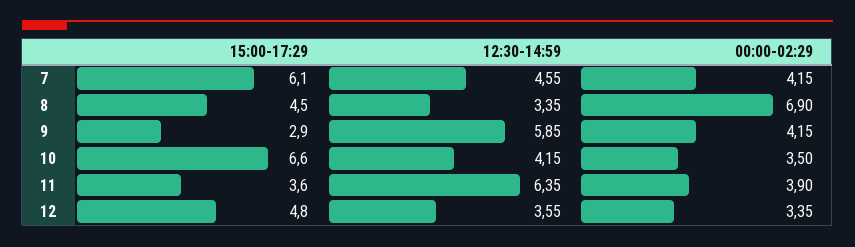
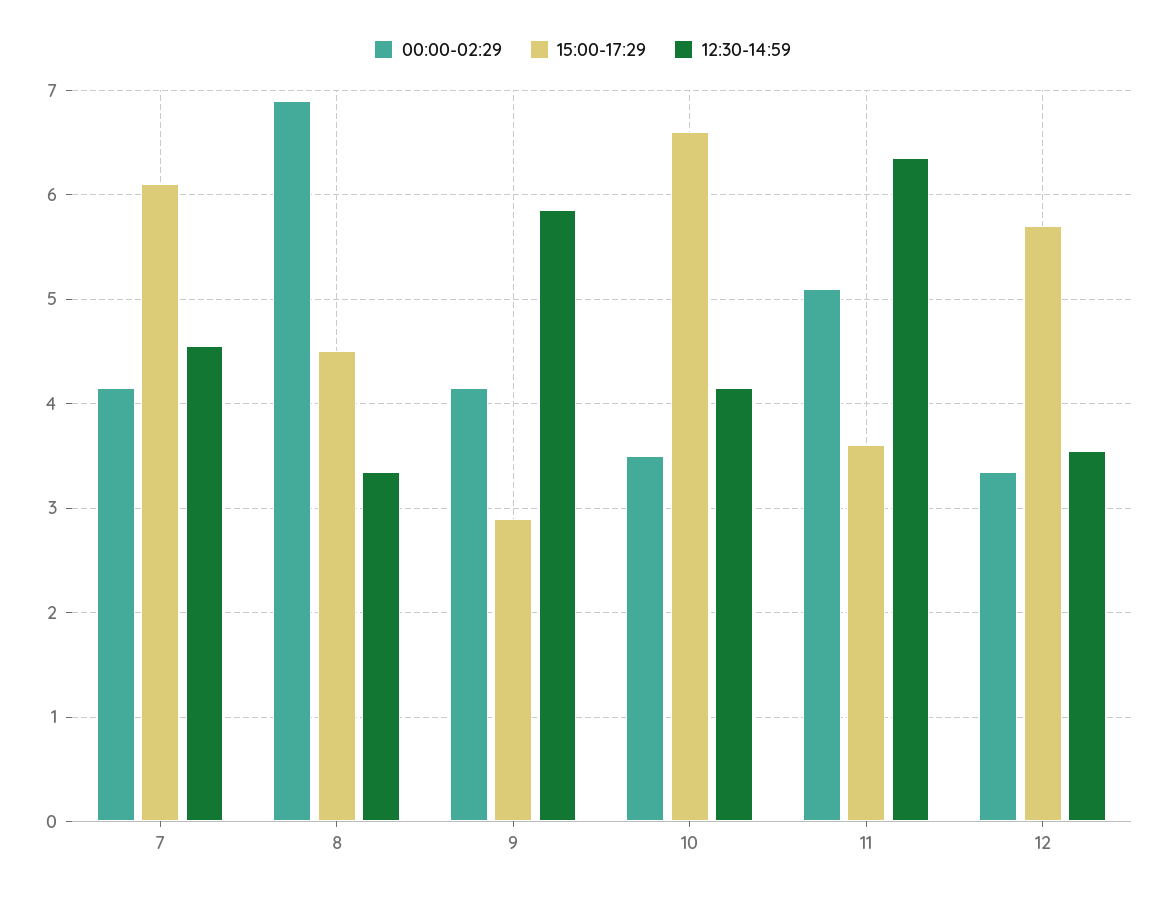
  {
    "15:00-17:29": {
      "7": 6.1,
      "8": 4.5,
      "9": 2.9,
      "10": 6.6,
      "11": 3.6,
-     "12": 4.8
+     "12": 5.7
    },
    "12:30-14:59": {
      "7": 4.55,
      "8": 3.35,
      "9": 5.85,
      "10": 4.15,
      "11": 6.35,
      "12": 3.55
    },
    "00:00-02:29": {
      "7": 4.15,
      "8": 6.9,
      "9": 4.15,
      "10": 3.5,
-     "11": 3.9,
+     "11": 5.1,
      "12": 3.35
    }
  }

